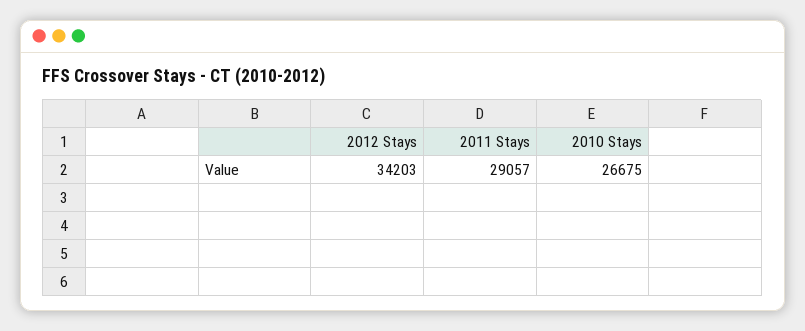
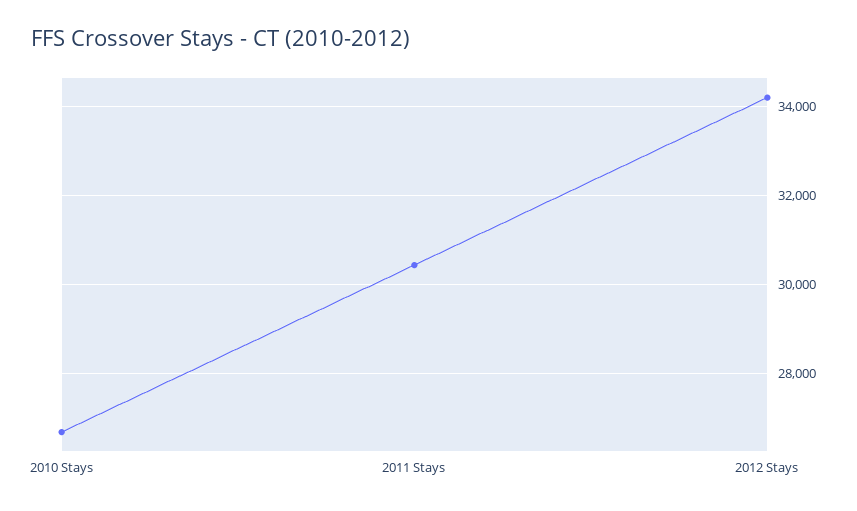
  {
    "2012 Stays": 34203,
-   "2011 Stays": 29057,
+   "2011 Stays": 30400,
    "2010 Stays": 26675
  }

